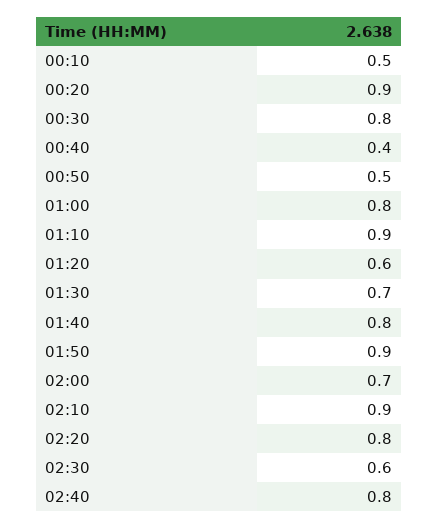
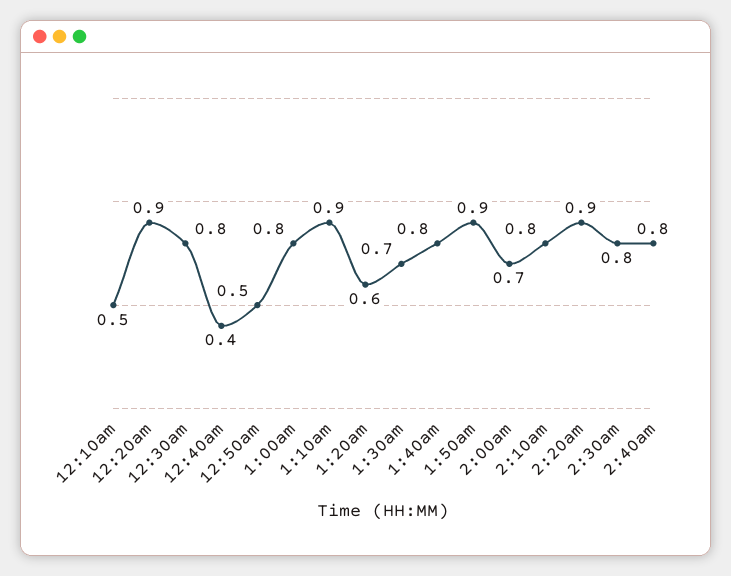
  {
    "00:10": 0.5,
    "00:20": 0.9,
    "00:30": 0.8,
    "00:40": 0.4,
    "00:50": 0.5,
    "01:00": 0.8,
    "01:10": 0.9,
    "01:20": 0.6,
    "01:30": 0.7,
    "01:40": 0.8,
    "01:50": 0.9,
    "02:00": 0.7,
-   "02:10": 0.9,
+   "02:10": 0.8,
-   "02:20": 0.8,
+   "02:20": 0.9,
-   "02:30": 0.6,
+   "02:30": 0.8,
    "02:40": 0.8
  }

